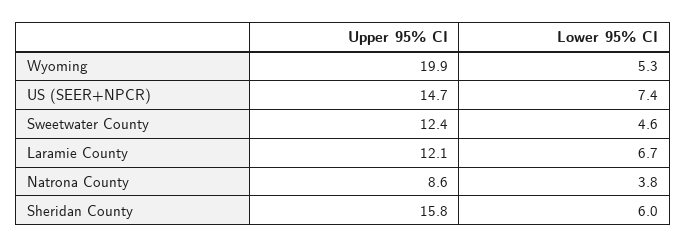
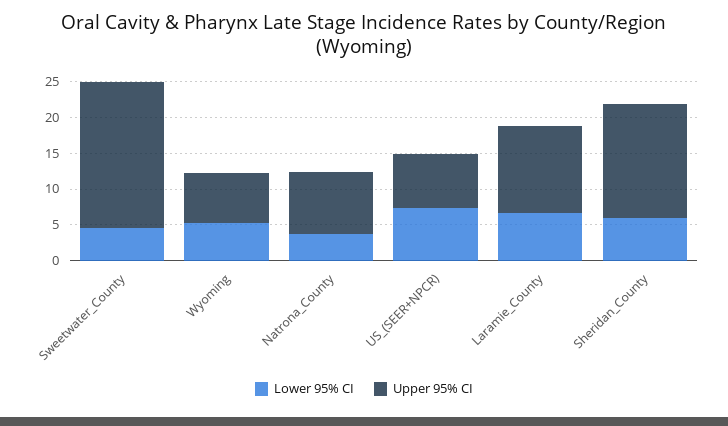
  {
    "Upper 95% CI": {
-     "Wyoming": 19.9,
+     "Wyoming": 7.5,
-     "US (SEER+NPCR)": 14.7,
+     "US (SEER+NPCR)": 7.5,
-     "Sweetwater County": 12.4,
+     "Sweetwater County": 20,
      "Laramie County": 12.1,
      "Natrona County": 8.6,
      "Sheridan County": 15.8
    },
    "Lower 95% CI": {
      "Wyoming": 5.3,
      "US (SEER+NPCR)": 7.4,
      "Sweetwater County": 4.6,
      "Laramie County": 6.7,
      "Natrona County": 3.8,
      "Sheridan County": 6
    }
  }

